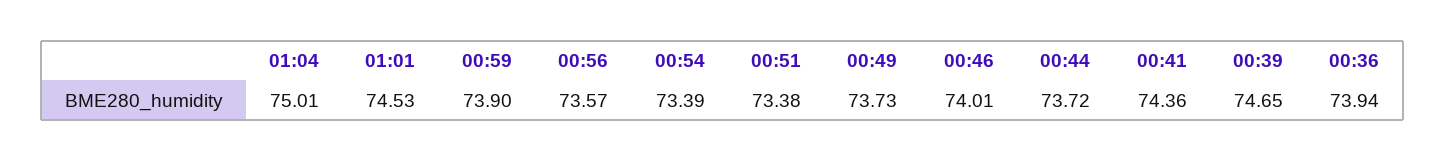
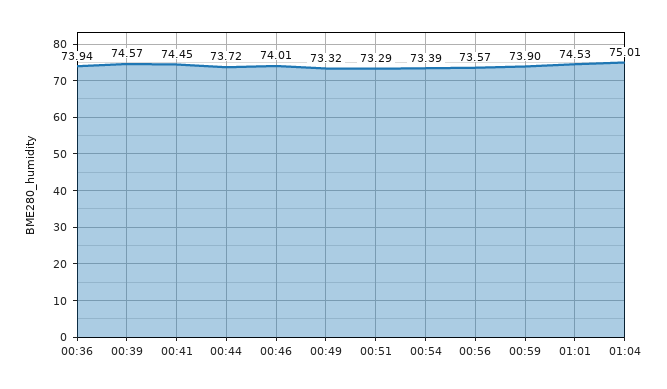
  {
    "01:04": 75.01,
    "01:01": 74.53,
    "00:59": 73.9,
    "00:56": 73.57,
    "00:54": 73.39,
-   "00:51": 73.38,
+   "00:51": 73.29,
-   "00:49": 73.73,
+   "00:49": 73.32,
    "00:46": 74.01,
    "00:44": 73.72,
-   "00:41": 74.36,
+   "00:41": 74.45,
-   "00:39": 74.65,
+   "00:39": 74.57,
    "00:36": 73.94
  }

